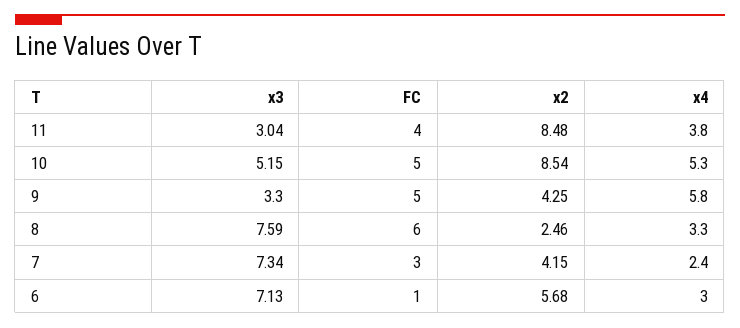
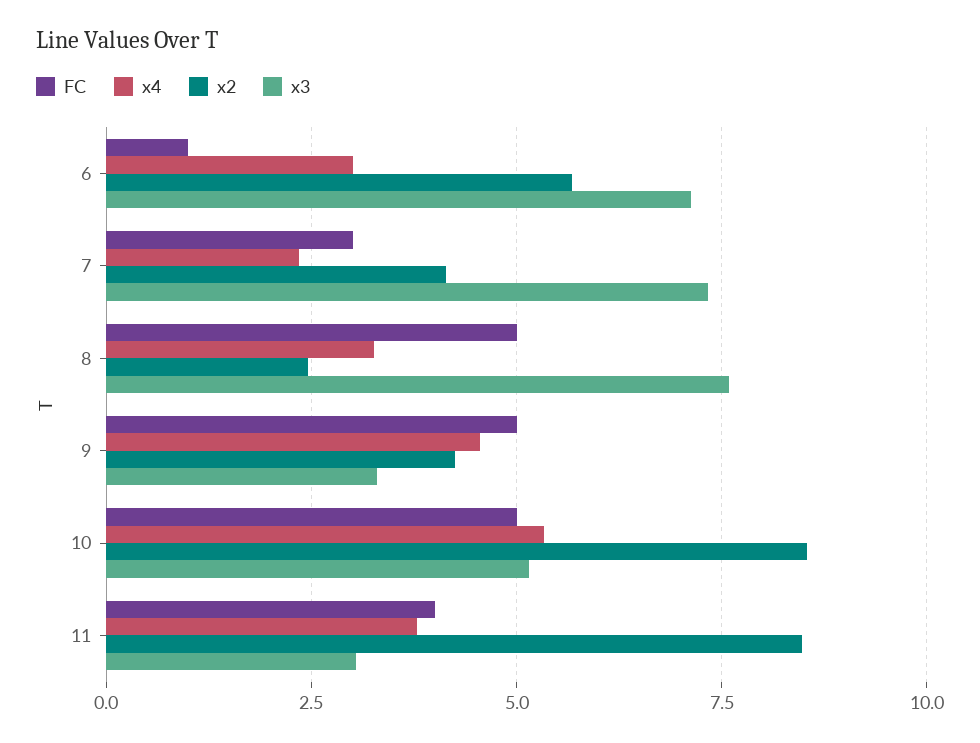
  {
    "x3": {
      "11": 3.04,
      "10": 5.15,
      "9": 3.3,
      "8": 7.59,
      "7": 7.34,
      "6": 7.13
    },
    "FC": {
      "11": 4,
      "10": 5,
      "9": 5,
-     "8": 6,
+     "8": 5,
      "7": 3,
      "6": 1
    },
    "x2": {
      "11": 8.48,
      "10": 8.54,
      "9": 4.25,
      "8": 2.46,
      "7": 4.15,
      "6": 5.68
    },
    "x4": {
      "11": 3.8,
      "10": 5.3,
-     "9": 5.8,
+     "9": 4.5,
      "8": 3.3,
      "7": 2.4,
      "6": 3
    }
  }

